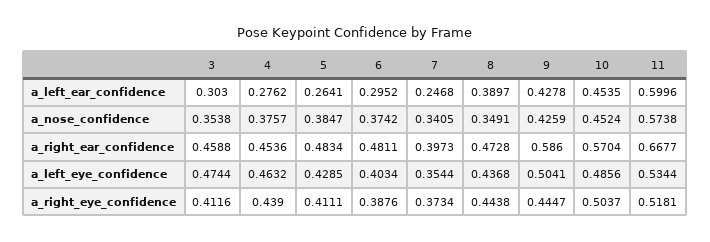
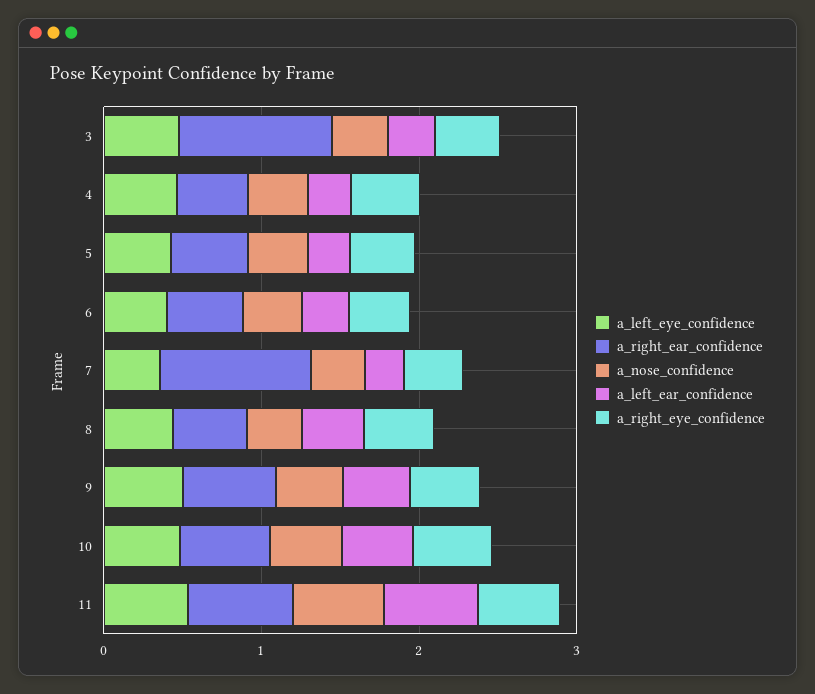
  {
    "a_left_ear_confidence": {
      "3": 0.303,
      "4": 0.2762,
      "5": 0.2641,
      "6": 0.2952,
      "7": 0.2468,
      "8": 0.3897,
      "9": 0.4278,
      "10": 0.4535,
      "11": 0.5996
    },
    "a_nose_confidence": {
      "3": 0.3538,
      "4": 0.3757,
      "5": 0.3847,
      "6": 0.3742,
      "7": 0.3405,
      "8": 0.3491,
      "9": 0.4259,
      "10": 0.4524,
      "11": 0.5738
    },
    "a_right_ear_confidence": {
-     "3": 0.4588,
+     "3": 1,
      "4": 0.4536,
      "5": 0.4834,
      "6": 0.4811,
-     "7": 0.3973,
+     "7": 1,
      "8": 0.4728,
      "9": 0.586,
      "10": 0.5704,
      "11": 0.6677
    },
    "a_left_eye_confidence": {
      "3": 0.4744,
      "4": 0.4632,
      "5": 0.4285,
      "6": 0.4034,
      "7": 0.3544,
      "8": 0.4368,
      "9": 0.5041,
      "10": 0.4856,
      "11": 0.5344
    },
    "a_right_eye_confidence": {
      "3": 0.4116,
      "4": 0.439,
      "5": 0.4111,
      "6": 0.3876,
      "7": 0.3734,
      "8": 0.4438,
      "9": 0.4447,
      "10": 0.5037,
      "11": 0.5181
    }
  }

